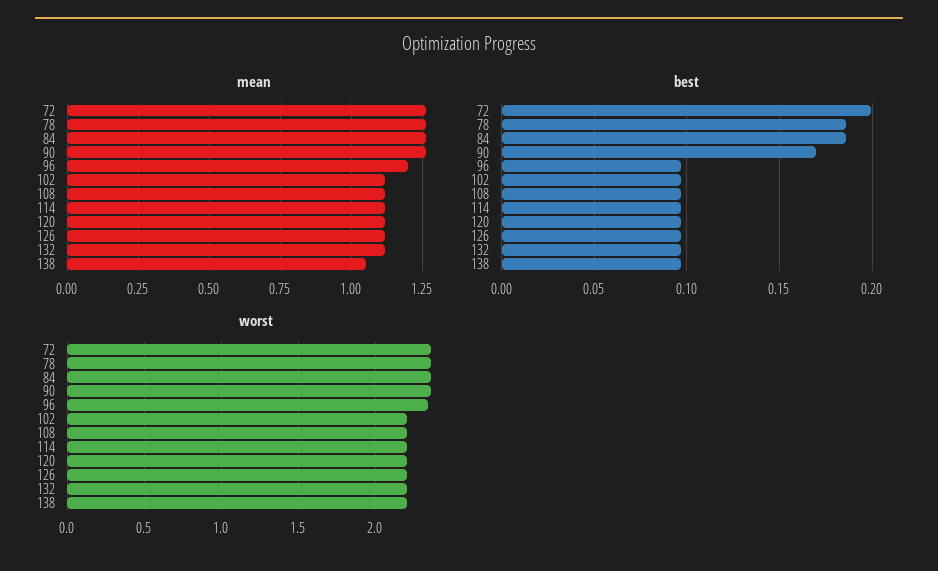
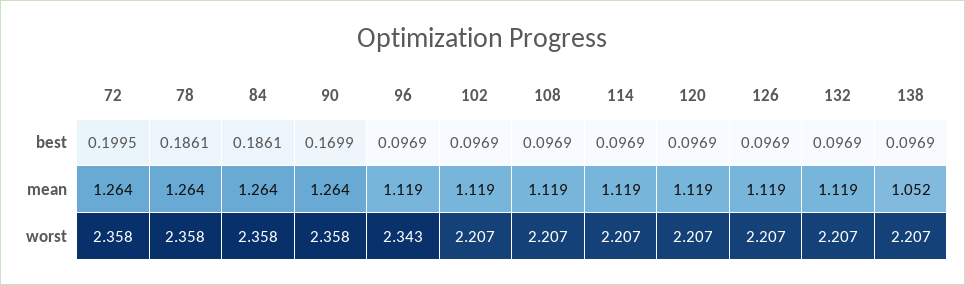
  {
    "mean": {
      "72": 1.264,
      "78": 1.264,
      "84": 1.264,
      "90": 1.264,
-     "96": 1.2,
+     "96": 1.119,
      "102": 1.119,
      "108": 1.119,
      "114": 1.119,
      "120": 1.119,
      "126": 1.119,
      "132": 1.119,
      "138": 1.052
    },
    "best": {
      "72": 0.1995,
      "78": 0.1861,
      "84": 0.1861,
      "90": 0.1699,
      "96": 0.0969,
      "102": 0.0969,
      "108": 0.0969,
      "114": 0.0969,
      "120": 0.0969,
      "126": 0.0969,
      "132": 0.0969,
      "138": 0.0969
    },
    "worst": {
      "72": 2.358,
      "78": 2.358,
      "84": 2.358,
      "90": 2.358,
      "96": 2.343,
      "102": 2.207,
      "108": 2.207,
      "114": 2.207,
      "120": 2.207,
      "126": 2.207,
      "132": 2.207,
      "138": 2.207
    }
  }

